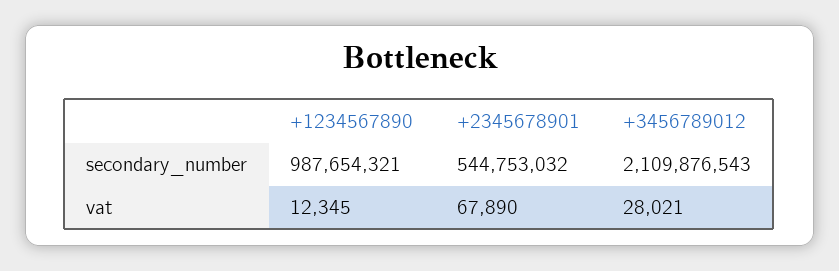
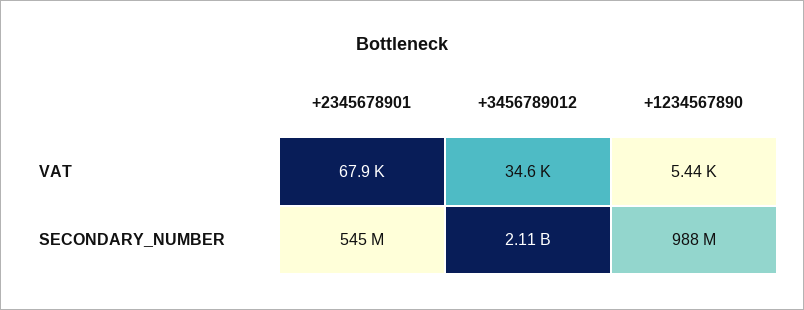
  {
    "+1234567890": {
      "secondary_number": 987654321,
-     "vat": 12345
+     "vat": 5440
    },
    "+2345678901": {
      "secondary_number": 544753032,
      "vat": 67890
    },
    "+3456789012": {
      "secondary_number": 2109876543,
-     "vat": 28021
+     "vat": 34600
    }
  }

